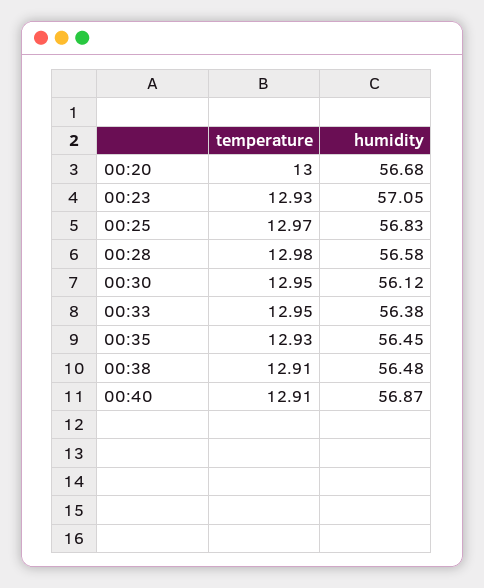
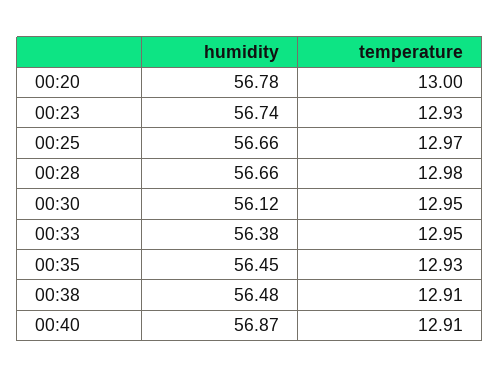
  {
    "temperature": {
      "00:20": 13,
      "00:23": 12.93,
      "00:25": 12.97,
      "00:28": 12.98,
      "00:30": 12.95,
      "00:33": 12.95,
      "00:35": 12.93,
      "00:38": 12.91,
      "00:40": 12.91
    },
    "humidity": {
-     "00:20": 56.68,
+     "00:20": 56.78,
-     "00:23": 57.05,
+     "00:23": 56.74,
-     "00:25": 56.83,
+     "00:25": 56.66,
-     "00:28": 56.58,
+     "00:28": 56.66,
      "00:30": 56.12,
      "00:33": 56.38,
      "00:35": 56.45,
      "00:38": 56.48,
      "00:40": 56.87
    }
  }

